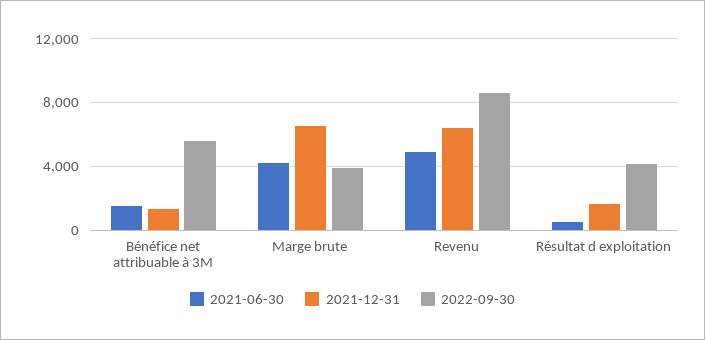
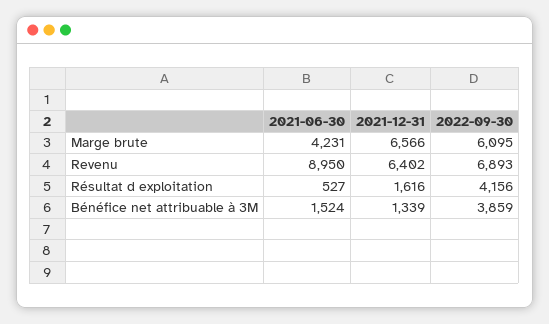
  {
    "2021-06-30": {
      "Bénéfice net attribuable à 3M": 1524,
      "Marge brute": 4231,
-     "Revenu": 5000,
+     "Revenu": 8950,
      "Résultat d exploitation": 527
    },
    "2021-12-31": {
      "Bénéfice net attribuable à 3M": 1339,
      "Marge brute": 6566,
      "Revenu": 6402,
      "Résultat d exploitation": 1616
    },
    "2022-09-30": {
-     "Bénéfice net attribuable à 3M": 5500,
+     "Bénéfice net attribuable à 3M": 3859,
-     "Marge brute": 4000,
+     "Marge brute": 6095,
-     "Revenu": 8500,
+     "Revenu": 6893,
      "Résultat d exploitation": 4156
    }
  }

